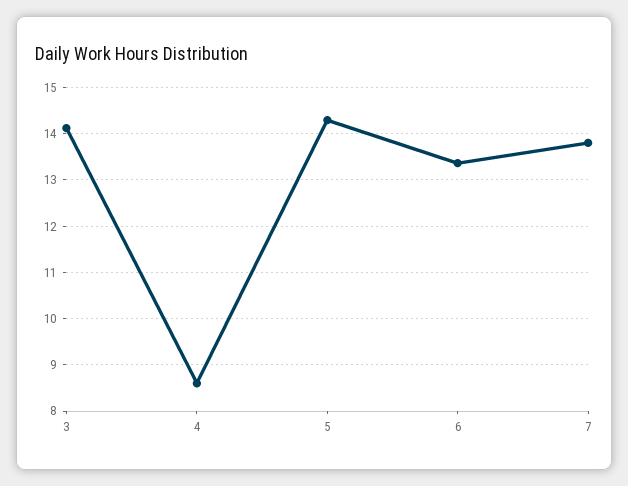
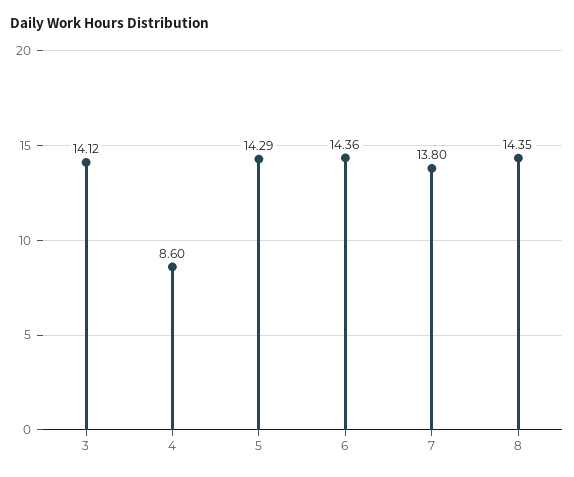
  {
    "3": 14.12,
    "4": 8.6,
    "5": 14.29,
-   "6": 13.4,
+   "6": 14.36,
-   "7": 13.8
+   "7": 13.8,
+   "8": 14.35
  }

